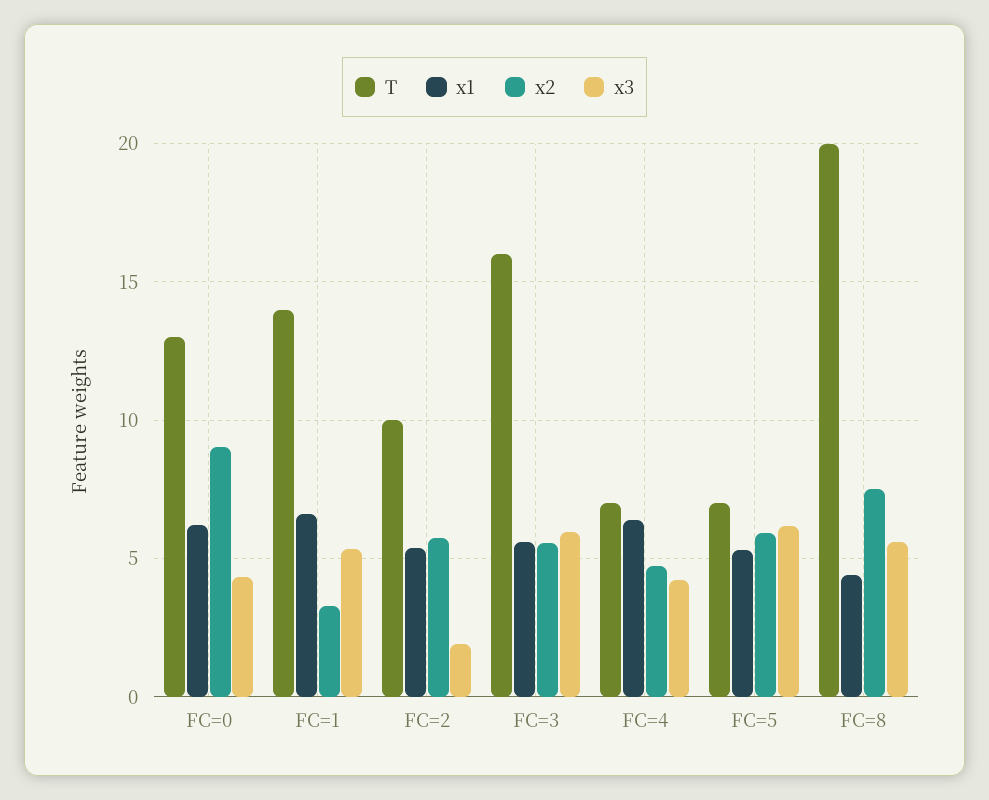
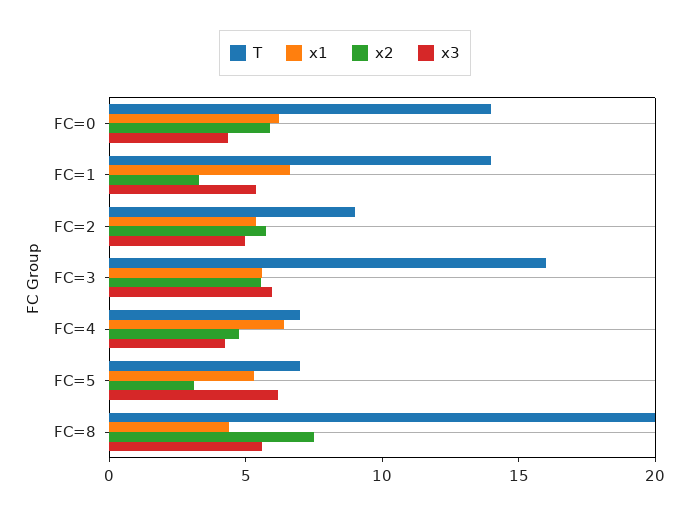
  {
    "T": {
-     "FC=0": 13,
+     "FC=0": 14,
      "FC=1": 14,
-     "FC=2": 10,
+     "FC=2": 9,
      "FC=3": 16,
      "FC=4": 7,
      "FC=5": 7,
      "FC=8": 20
    },
    "x1": {
      "FC=0": 6,
      "FC=1": 6.5,
      "FC=2": 5.5,
      "FC=3": 5.5,
      "FC=4": 6.5,
      "FC=5": 5.5,
      "FC=8": 4.5
    },
    "x2": {
-     "FC=0": 9,
+     "FC=0": 6,
      "FC=1": 3.5,
      "FC=2": 6,
      "FC=3": 5.5,
      "FC=4": 4.5,
-     "FC=5": 6,
+     "FC=5": 3,
      "FC=8": 7.5
    },
    "x3": {
      "FC=0": 4.5,
      "FC=1": 5.5,
-     "FC=2": 2,
+     "FC=2": 5,
      "FC=3": 6,
      "FC=4": 4,
      "FC=5": 6,
      "FC=8": 5.5
    }
  }

